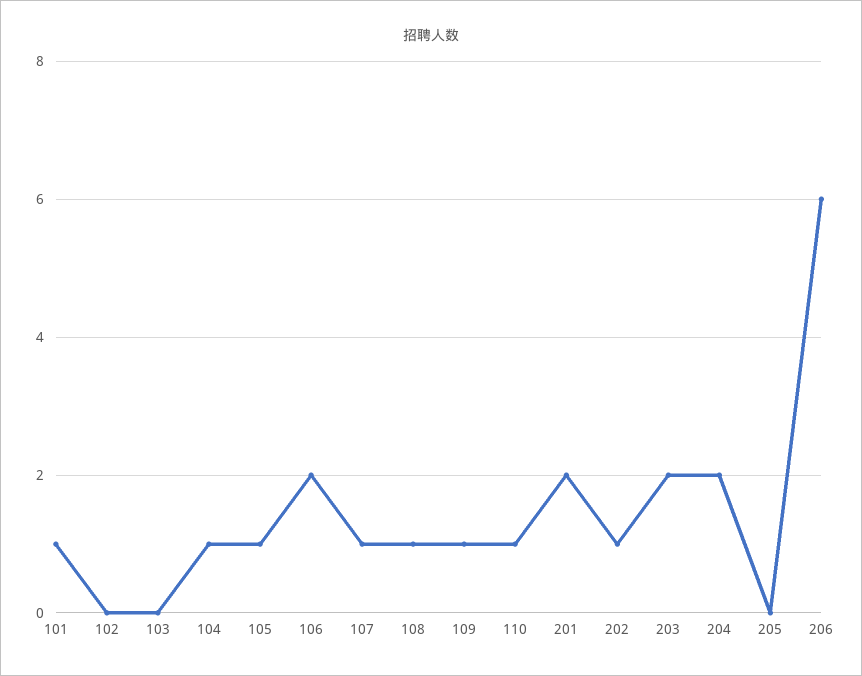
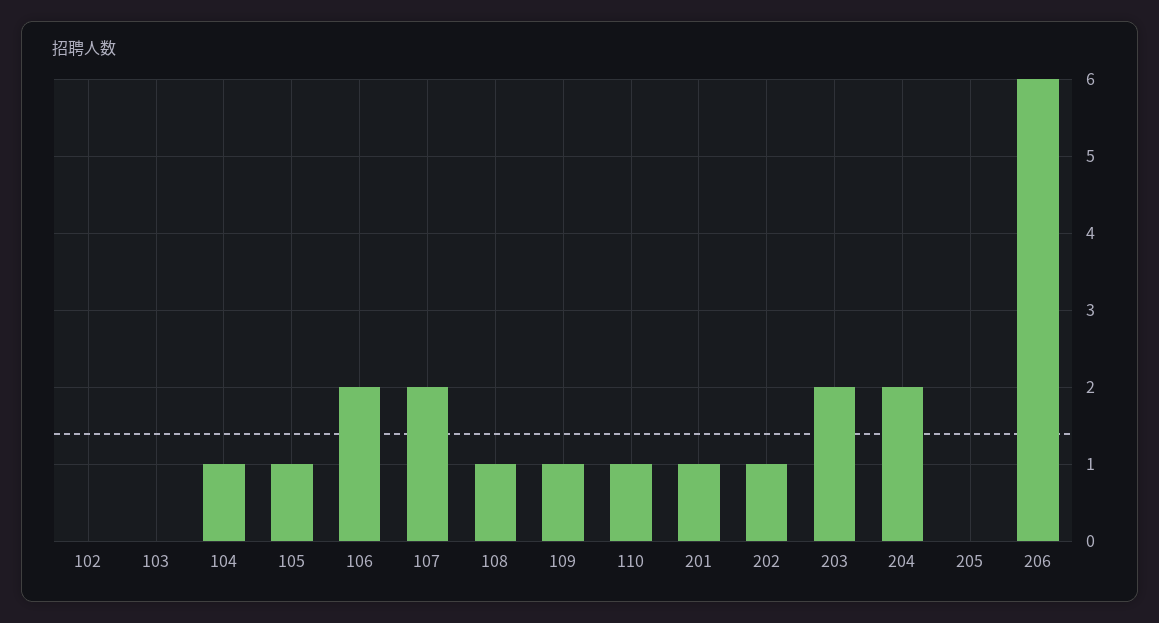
  {
-   "101": 1,
    "102": 0,
    "103": 0,
    "104": 1,
    "105": 1,
    "106": 2,
-   "107": 1,
+   "107": 2,
    "108": 1,
    "109": 1,
    "110": 1,
-   "201": 2,
+   "201": 1,
    "202": 1,
    "203": 2,
    "204": 2,
    "205": 0,
    "206": 6
  }

